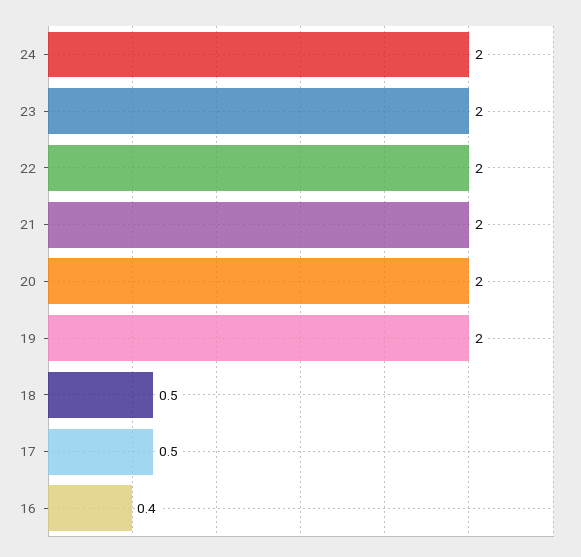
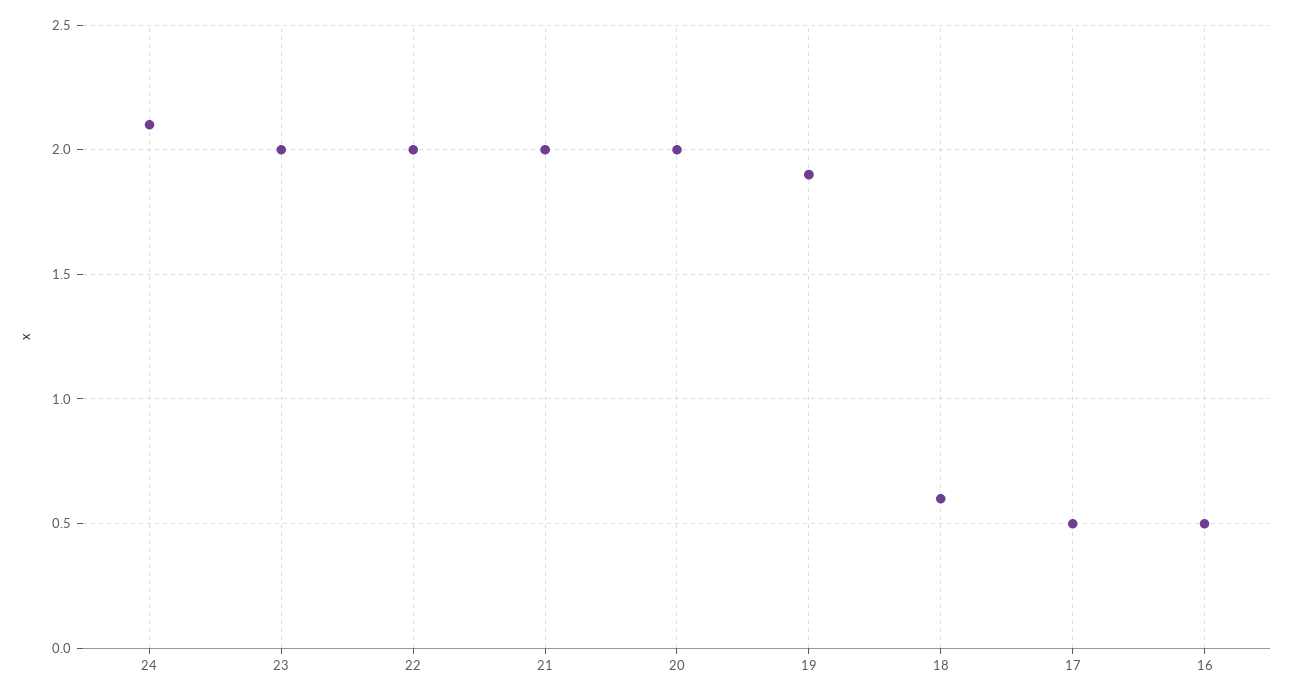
  {
-   "24": 2,
+   "24": 2.1,
    "23": 2,
    "22": 2,
    "21": 2,
    "20": 2,
-   "19": 2,
+   "19": 1.9,
-   "18": 0.5,
+   "18": 0.6,
    "17": 0.5,
-   "16": 0.4
+   "16": 0.5
  }

